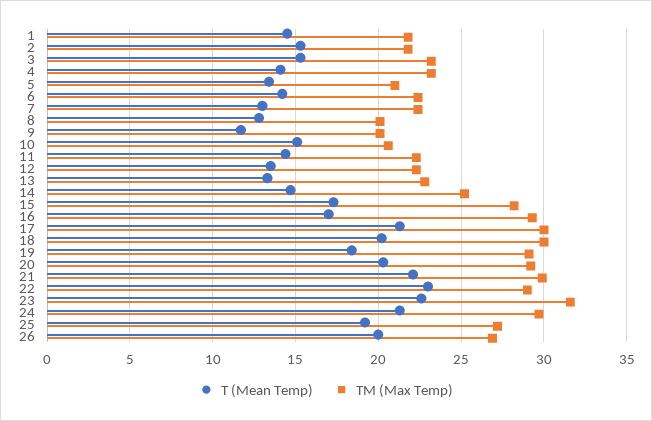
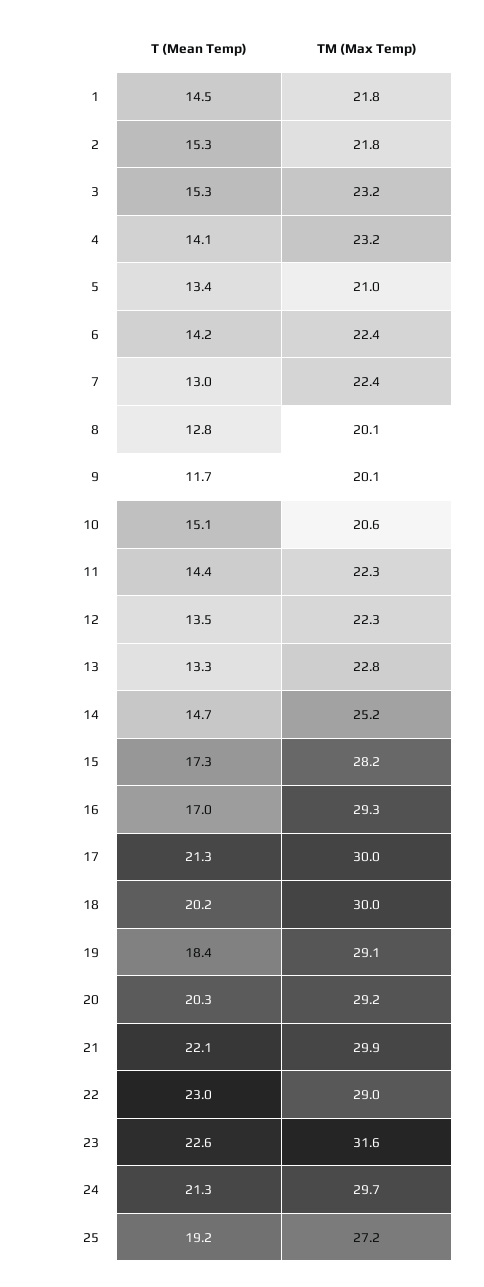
  {
    "T (Mean Temp)": {
      "1": 14.5,
      "2": 15.3,
      "3": 15.3,
      "4": 14.1,
      "5": 13.4,
      "6": 14.2,
      "7": 13,
      "8": 12.8,
      "9": 11.7,
      "10": 15.1,
      "11": 14.4,
      "12": 13.5,
      "13": 13.3,
      "14": 14.7,
      "15": 17.3,
      "16": 17,
      "17": 21.3,
      "18": 20.2,
      "19": 18.4,
      "20": 20.3,
      "21": 22.1,
      "22": 23,
      "23": 22.6,
      "24": 21.3,
-     "25": 19.2,
+     "25": 19.2
-     "26": 20
    },
    "TM (Max Temp)": {
      "1": 21.8,
      "2": 21.8,
      "3": 23.2,
      "4": 23.2,
      "5": 21,
      "6": 22.4,
      "7": 22.4,
      "8": 20.1,
      "9": 20.1,
      "10": 20.6,
      "11": 22.3,
      "12": 22.3,
      "13": 22.8,
      "14": 25.2,
      "15": 28.2,
      "16": 29.3,
      "17": 30,
      "18": 30,
      "19": 29.1,
      "20": 29.2,
      "21": 29.9,
      "22": 29,
      "23": 31.6,
      "24": 29.7,
-     "25": 27.2,
+     "25": 27.2
-     "26": 27
    }
  }

